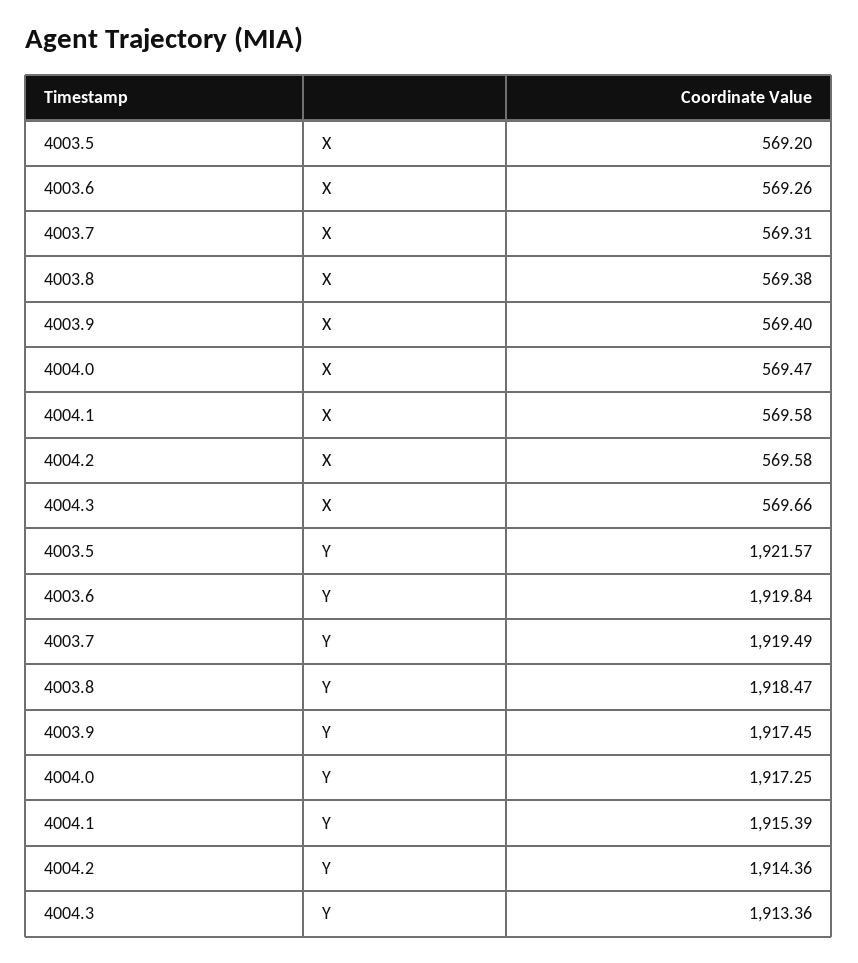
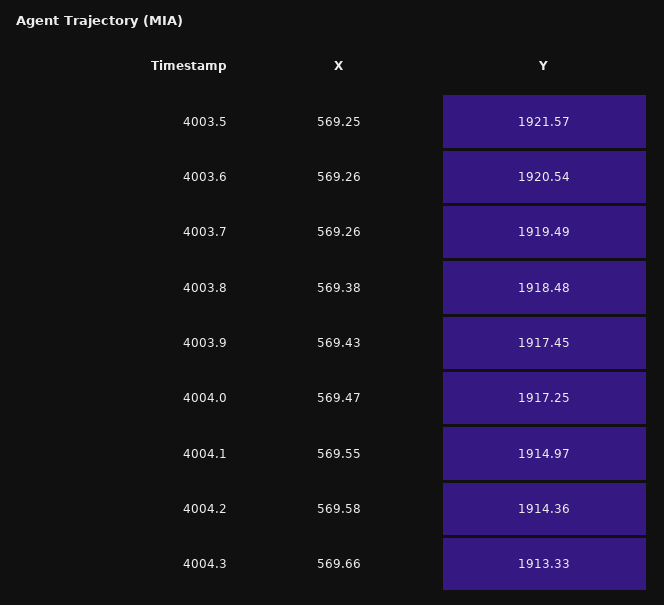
  {
    "4003.5": {
-     "X": 569.2,
+     "X": 569.25,
      "Y": 1921.57
    },
    "4003.6": {
      "X": 569.26,
-     "Y": 1919.84
+     "Y": 1920.54
    },
    "4003.7": {
-     "X": 569.31,
+     "X": 569.26,
      "Y": 1919.49
    },
    "4003.8": {
      "X": 569.38,
-     "Y": 1918.47
+     "Y": 1918.48
    },
    "4003.9": {
-     "X": 569.4,
+     "X": 569.43,
      "Y": 1917.45
    },
    "4004.0": {
      "X": 569.47,
      "Y": 1917.25
    },
    "4004.1": {
-     "X": 569.58,
+     "X": 569.55,
-     "Y": 1915.39
+     "Y": 1914.97
    },
    "4004.2": {
      "X": 569.58,
      "Y": 1914.36
    },
    "4004.3": {
      "X": 569.66,
-     "Y": 1913.36
+     "Y": 1913.33
    }
  }

